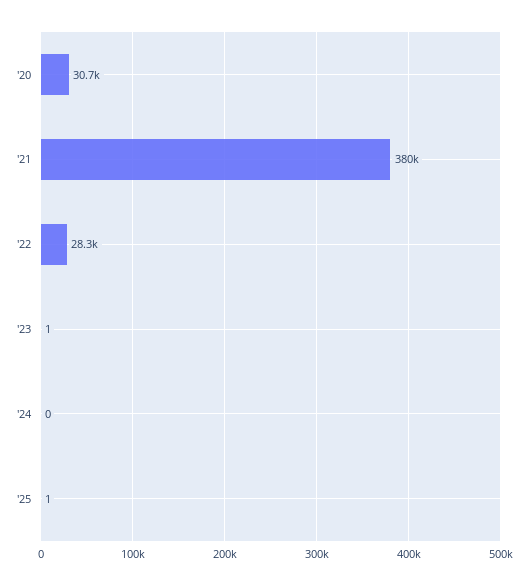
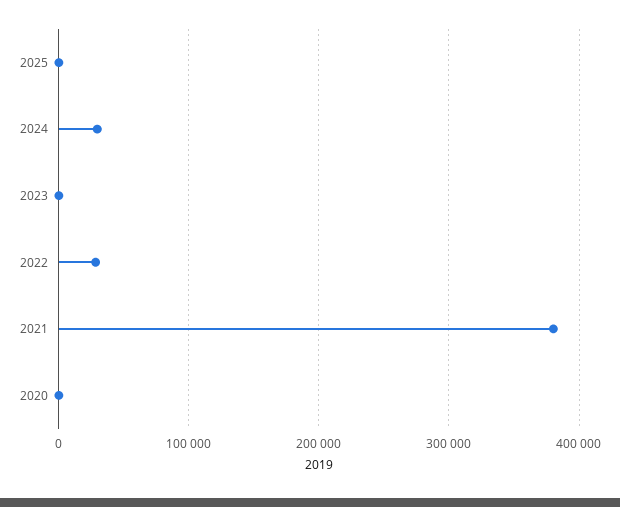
  {
-   "'20": 30700,
+   "'20": 0,
    "'21": 380000,
    "'22": 28300,
    "'23": 1,
-   "'24": 0,
+   "'24": 30000,
    "'25": 1
  }

